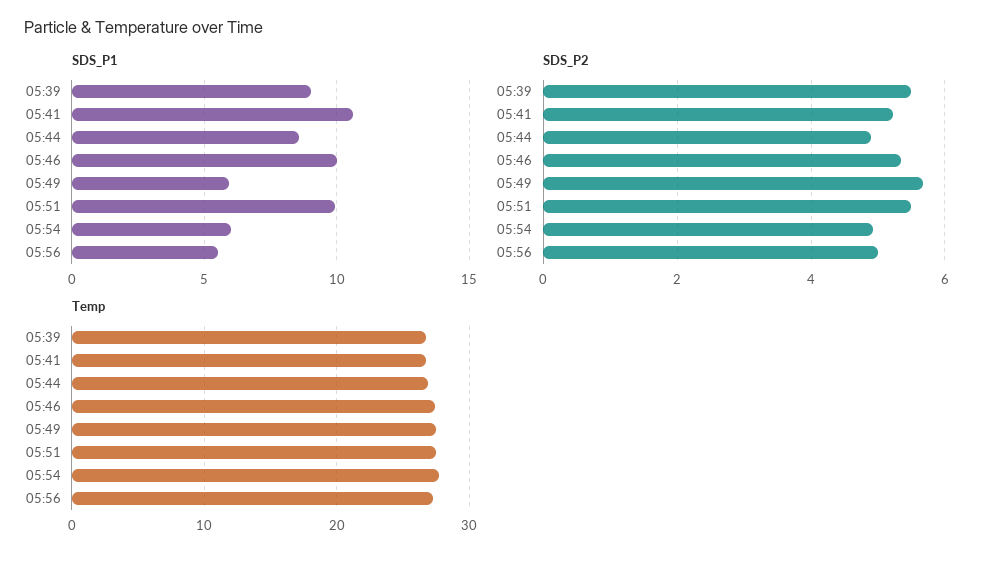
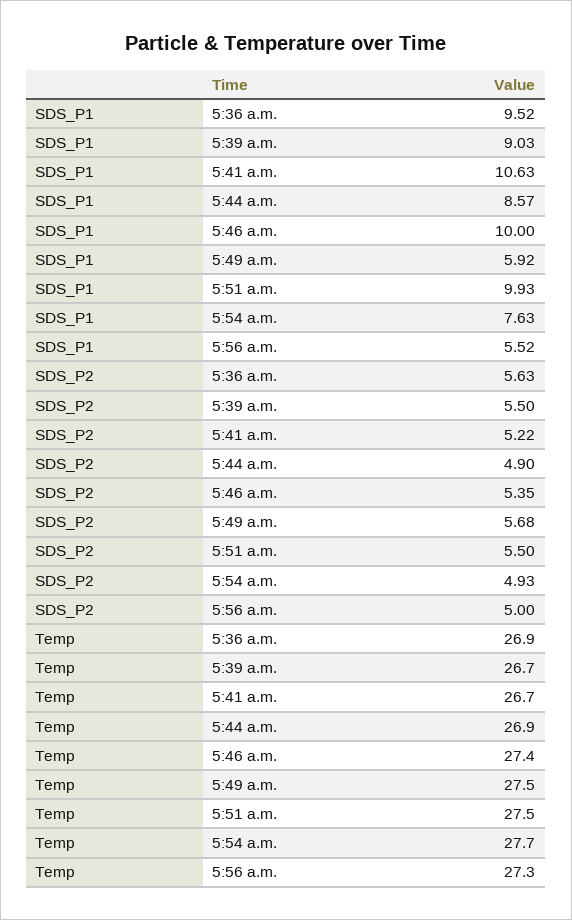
  {
    "SDS_P1": {
      "05:39": 9.03,
      "05:41": 10.63,
      "05:44": 8.57,
      "05:46": 10,
      "05:49": 5.92,
      "05:51": 9.93,
-     "05:54": 6,
+     "05:54": 7.63,
-     "05:56": 5.52
+     "05:56": 5.52,
+     "5:36 a.m.": 9.52
    },
    "SDS_P2": {
      "05:39": 5.5,
      "05:41": 5.22,
      "05:44": 4.9,
      "05:46": 5.35,
      "05:49": 5.68,
      "05:51": 5.5,
      "05:54": 4.93,
-     "05:56": 5
+     "05:56": 5,
+     "5:36 a.m.": 5.63
    },
    "Temp": {
      "05:39": 26.7,
      "05:41": 26.7,
      "05:44": 26.9,
      "05:46": 27.4,
      "05:49": 27.5,
      "05:51": 27.5,
      "05:54": 27.7,
-     "05:56": 27.3
+     "05:56": 27.3,
+     "5:36 a.m.": 26.9
    }
  }

